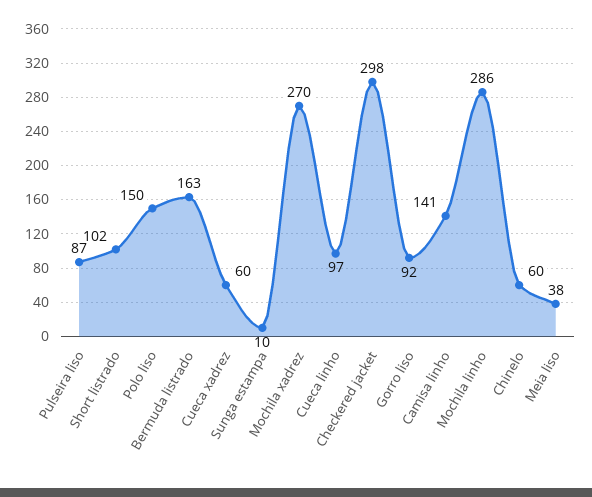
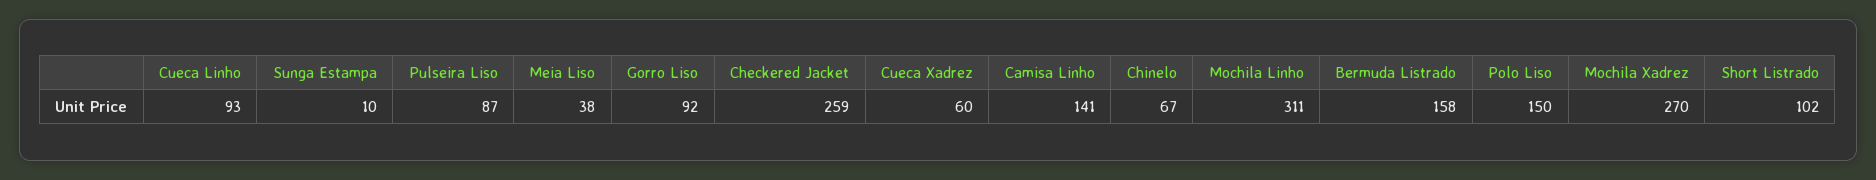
  {
    "Pulseira liso": 87,
    "Short listrado": 102,
    "Polo liso": 150,
-   "Bermuda listrado": 163,
+   "Bermuda listrado": 158,
    "Cueca xadrez": 60,
    "Sunga estampa": 10,
    "Mochila xadrez": 270,
-   "Cueca linho": 97,
+   "Cueca linho": 93,
-   "Checkered jacket": 298,
+   "Checkered jacket": 259,
    "Gorro liso": 92,
    "Camisa linho": 141,
-   "Mochila linho": 286,
+   "Mochila linho": 311,
-   "Chinelo": 60,
+   "Chinelo": 67,
    "Meia liso": 38
  }

